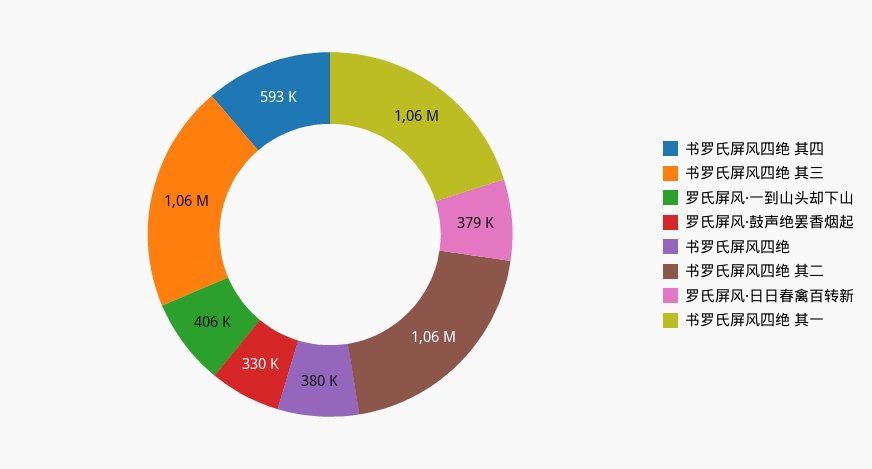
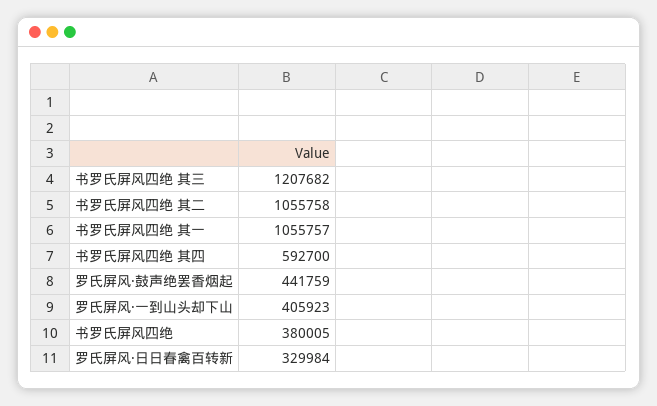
  {
    "书罗氏屏风四绝 其四": 592700,
-   "书罗氏屏风四绝 其三": 1060000,
+   "书罗氏屏风四绝 其三": 1207682,
    "罗氏屏风·一到山头却下山": 405923,
-   "罗氏屏风·鼓声绝罢香烟起": 330000,
+   "罗氏屏风·鼓声绝罢香烟起": 441759,
    "书罗氏屏风四绝": 380005,
    "书罗氏屏风四绝 其二": 1055758,
-   "罗氏屏风·日日春禽百转新": 379000,
+   "罗氏屏风·日日春禽百转新": 329984,
    "书罗氏屏风四绝 其一": 1055757
  }

